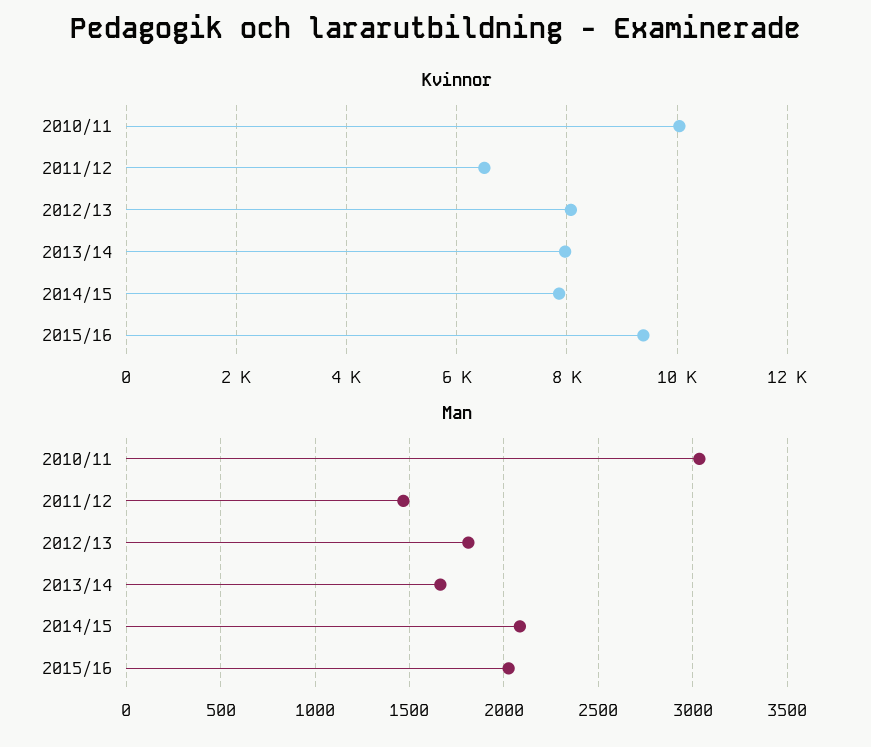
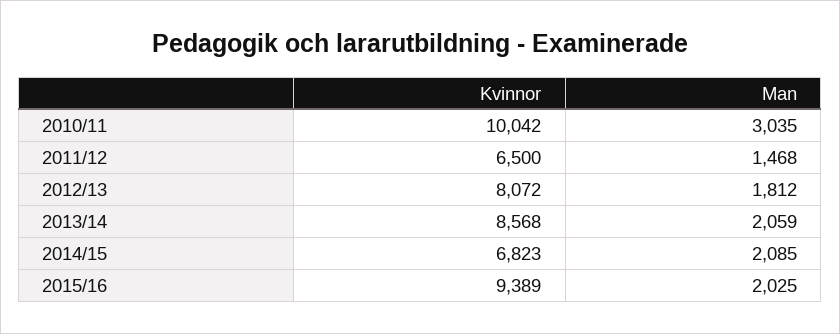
  {
    "Kvinnor": {
      "2010/11": 10042,
      "2011/12": 6500,
      "2012/13": 8072,
-     "2013/14": 8000,
+     "2013/14": 8568,
-     "2014/15": 7800,
+     "2014/15": 6823,
      "2015/16": 9389
    },
    "Man": {
      "2010/11": 3035,
      "2011/12": 1468,
      "2012/13": 1812,
-     "2013/14": 1650,
+     "2013/14": 2059,
      "2014/15": 2085,
      "2015/16": 2025
    }
  }

